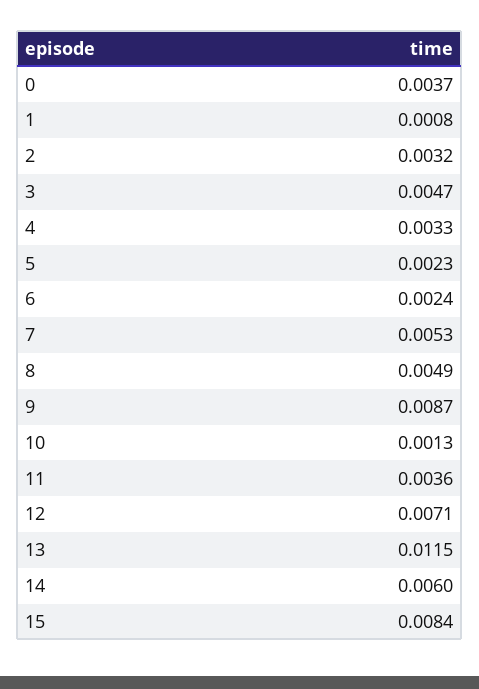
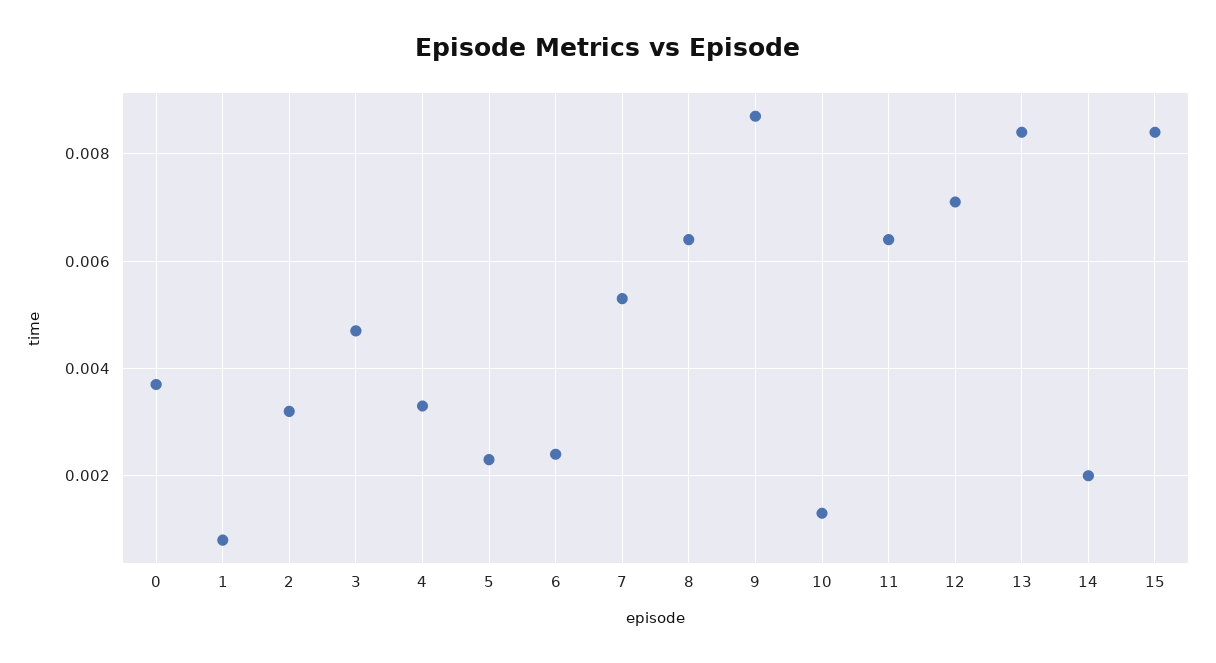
  {
    "0": 0.0037,
    "1": 0.0008,
    "2": 0.0032,
    "3": 0.0047,
    "4": 0.0033,
    "5": 0.0023,
    "6": 0.0024,
    "7": 0.0053,
-   "8": 0.0049,
+   "8": 0.0065,
    "9": 0.0087,
    "10": 0.0013,
-   "11": 0.0036,
+   "11": 0.0065,
    "12": 0.0071,
-   "13": 0.0115,
+   "13": 0.0085,
-   "14": 0.006,
+   "14": 0.002,
    "15": 0.0084
  }

